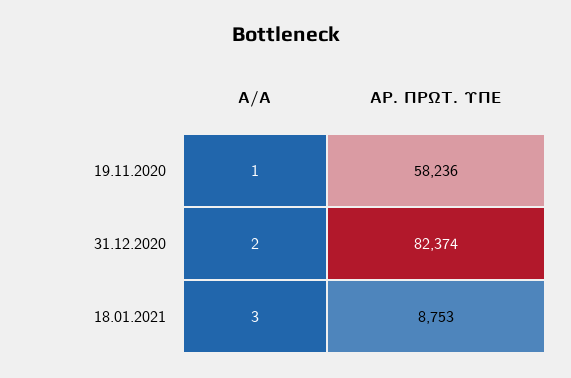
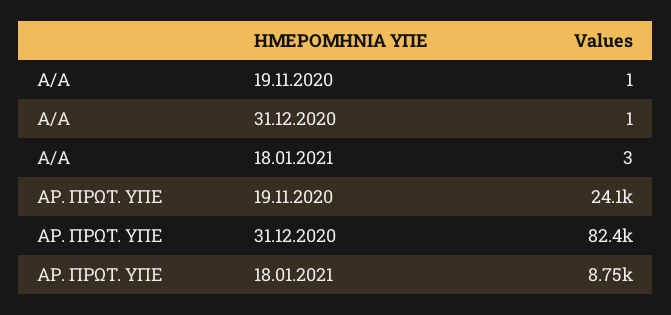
  {
    "Α/Α": {
      "19.11.2020": 1,
-     "31.12.2020": 2,
+     "31.12.2020": 1,
      "18.01.2021": 3
    },
    "ΑΡ. ΠΡΩΤ. ΥΠΕ": {
-     "19.11.2020": 58236,
+     "19.11.2020": 24100,
      "31.12.2020": 82374,
      "18.01.2021": 8753
    }
  }

